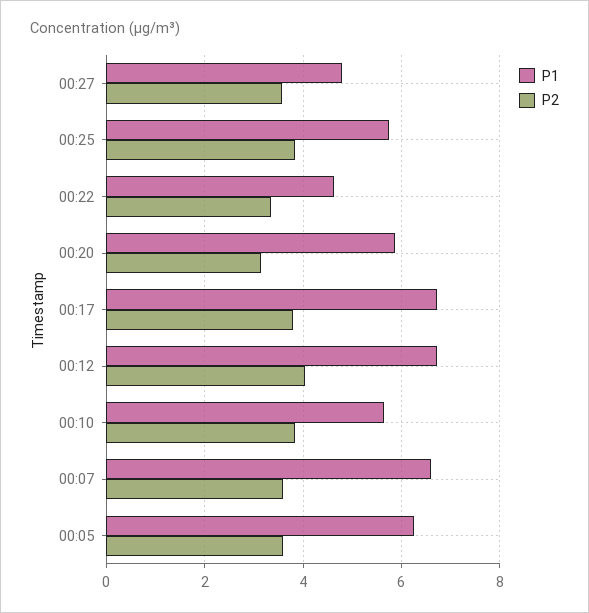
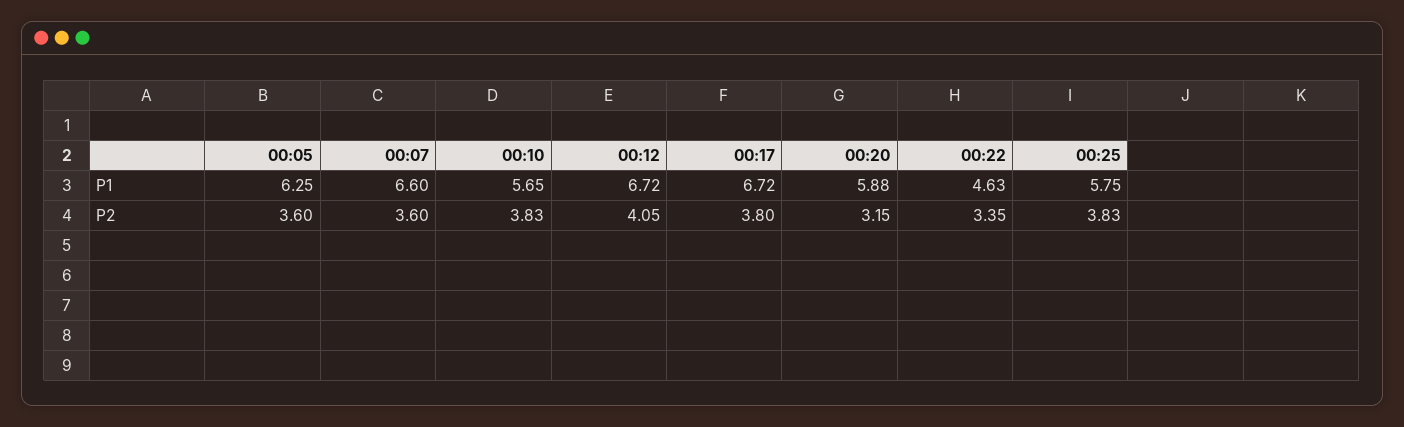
  {
    "P1": {
-     "00:27": 4.8,
      "00:25": 5.75,
      "00:22": 4.63,
      "00:20": 5.88,
      "00:17": 6.72,
      "00:12": 6.72,
      "00:10": 5.65,
      "00:07": 6.6,
      "00:05": 6.25
    },
    "P2": {
-     "00:27": 3.6,
      "00:25": 3.83,
      "00:22": 3.35,
      "00:20": 3.15,
      "00:17": 3.8,
      "00:12": 4.05,
      "00:10": 3.83,
      "00:07": 3.6,
      "00:05": 3.6
    }
  }

